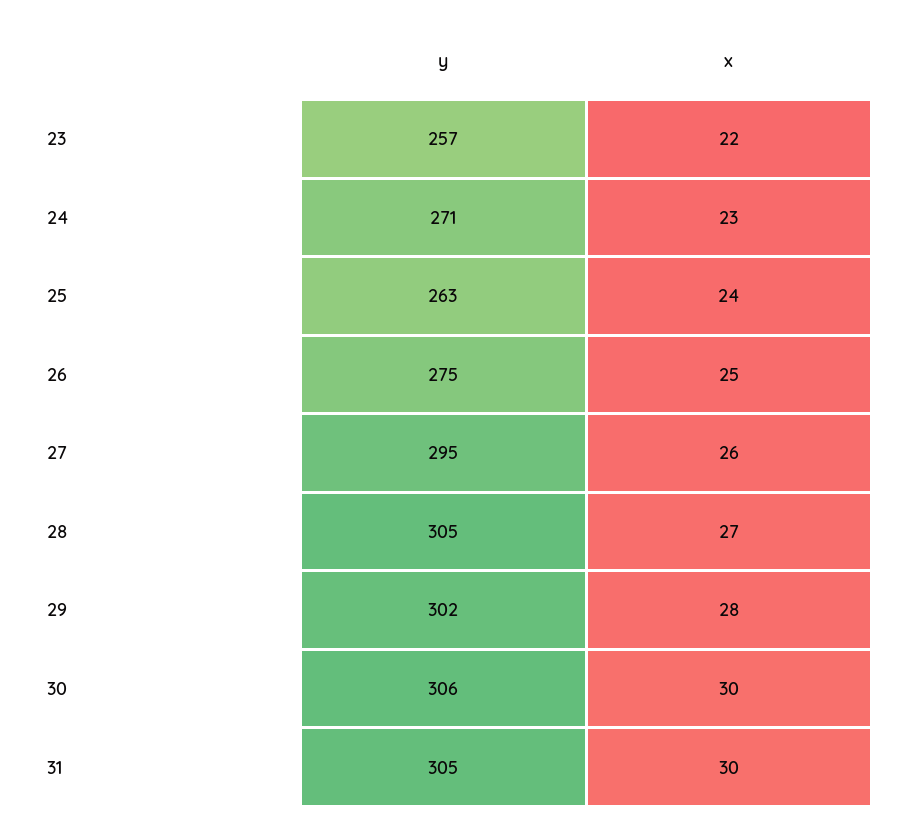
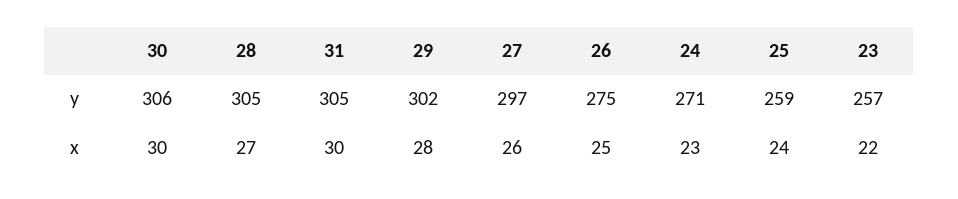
  {
    "y": {
      "23": 257,
      "24": 271,
-     "25": 263,
+     "25": 259,
      "26": 275,
-     "27": 295,
+     "27": 297,
      "28": 305,
      "29": 302,
      "30": 306,
      "31": 305
    },
    "x": {
      "23": 22,
      "24": 23,
      "25": 24,
      "26": 25,
      "27": 26,
      "28": 27,
      "29": 28,
      "30": 30,
      "31": 30
    }
  }

